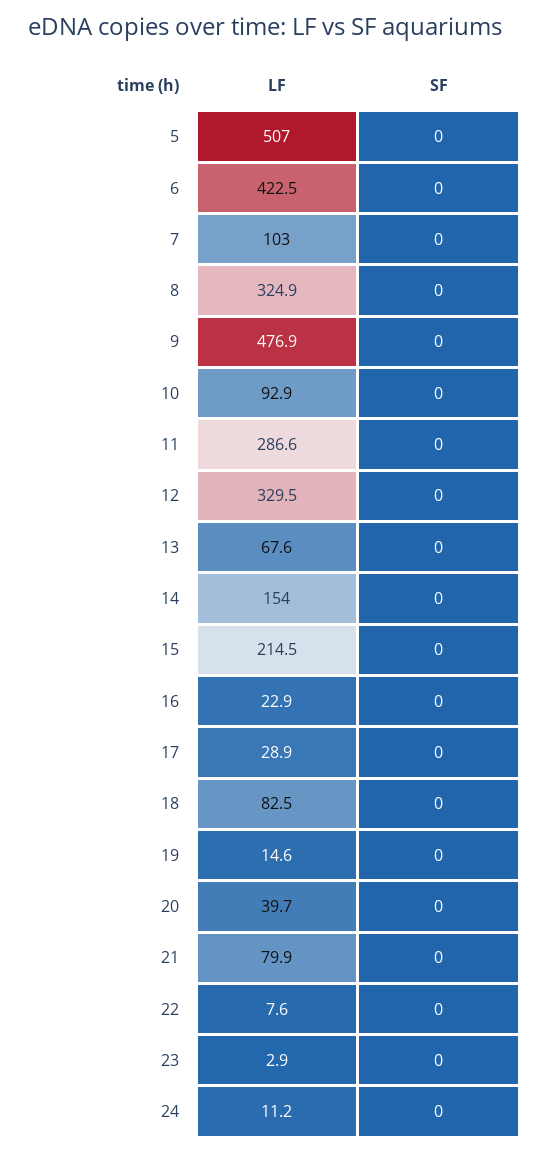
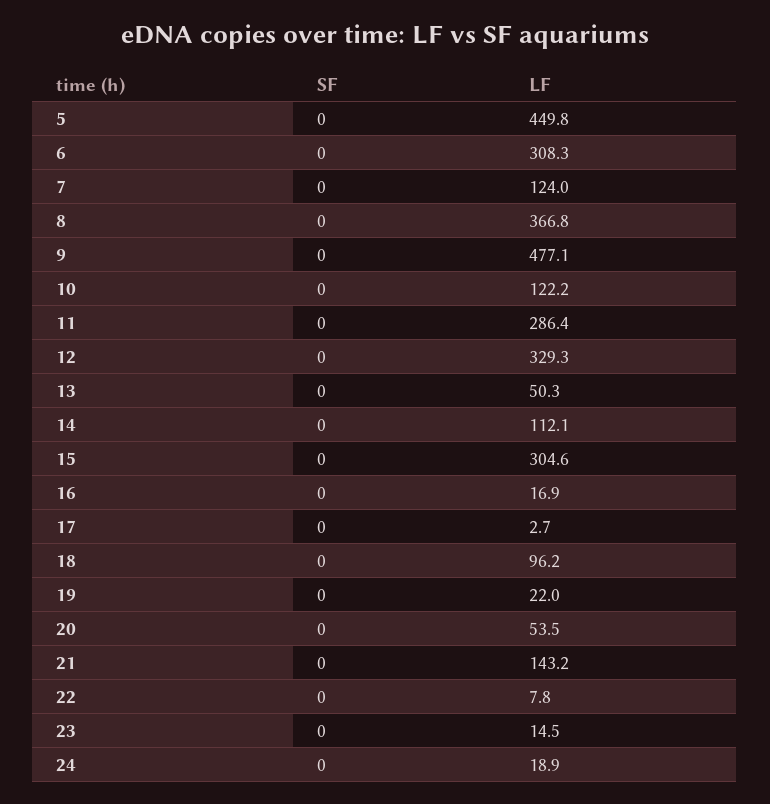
  {
    "LF": {
-     "5": 507,
+     "5": 449.8,
-     "6": 422.5,
+     "6": 308.3,
-     "7": 103,
+     "7": 124,
-     "8": 324.9,
+     "8": 366.8,
-     "9": 476.9,
+     "9": 477.1,
-     "10": 92.9,
+     "10": 122.2,
-     "11": 286.6,
+     "11": 286.4,
-     "12": 329.5,
+     "12": 329.3,
-     "13": 67.6,
+     "13": 50.3,
-     "14": 154,
+     "14": 112.1,
-     "15": 214.5,
+     "15": 304.6,
-     "16": 22.9,
+     "16": 16.9,
-     "17": 28.9,
+     "17": 2.7,
-     "18": 82.5,
+     "18": 96.2,
-     "19": 14.6,
+     "19": 22,
-     "20": 39.7,
+     "20": 53.5,
-     "21": 79.9,
+     "21": 143.2,
-     "22": 7.6,
+     "22": 7.8,
-     "23": 2.9,
+     "23": 14.5,
-     "24": 11.2
+     "24": 18.9
    },
    "SF": {
      "5": 0,
      "6": 0,
      "7": 0,
      "8": 0,
      "9": 0,
      "10": 0,
      "11": 0,
      "12": 0,
      "13": 0,
      "14": 0,
      "15": 0,
      "16": 0,
      "17": 0,
      "18": 0,
      "19": 0,
      "20": 0,
      "21": 0,
      "22": 0,
      "23": 0,
      "24": 0
    }
  }

